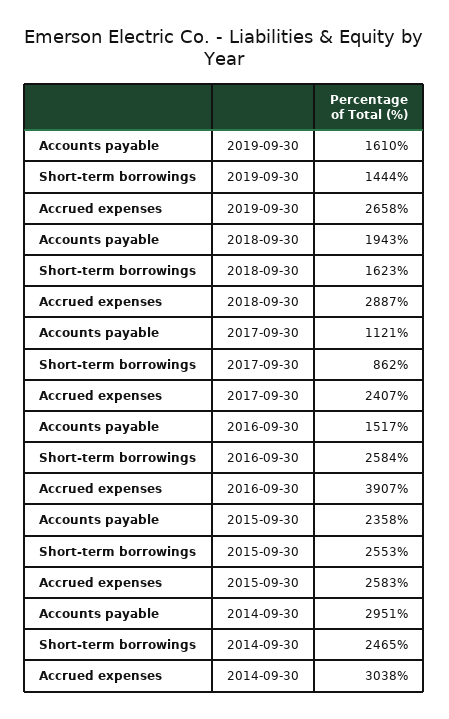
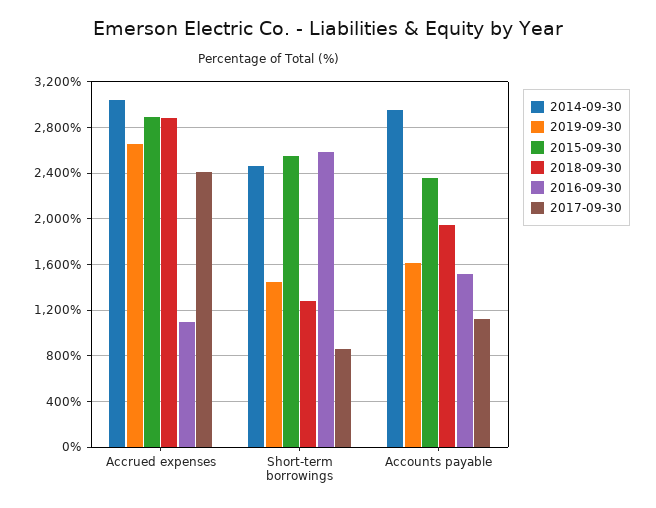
  {
    "2019-09-30": {
      "Accounts payable": 1610,
      "Short-term borrowings": 1444,
      "Accrued expenses": 2658
    },
    "2018-09-30": {
      "Accounts payable": 1943,
-     "Short-term borrowings": 1623,
+     "Short-term borrowings": 1300,
      "Accrued expenses": 2887
    },
    "2017-09-30": {
      "Accounts payable": 1121,
      "Short-term borrowings": 862,
      "Accrued expenses": 2407
    },
    "2016-09-30": {
      "Accounts payable": 1517,
      "Short-term borrowings": 2584,
-     "Accrued expenses": 3907
+     "Accrued expenses": 1100
    },
    "2015-09-30": {
      "Accounts payable": 2358,
      "Short-term borrowings": 2553,
-     "Accrued expenses": 2583
+     "Accrued expenses": 2900
    },
    "2014-09-30": {
      "Accounts payable": 2951,
      "Short-term borrowings": 2465,
      "Accrued expenses": 3038
    }
  }

